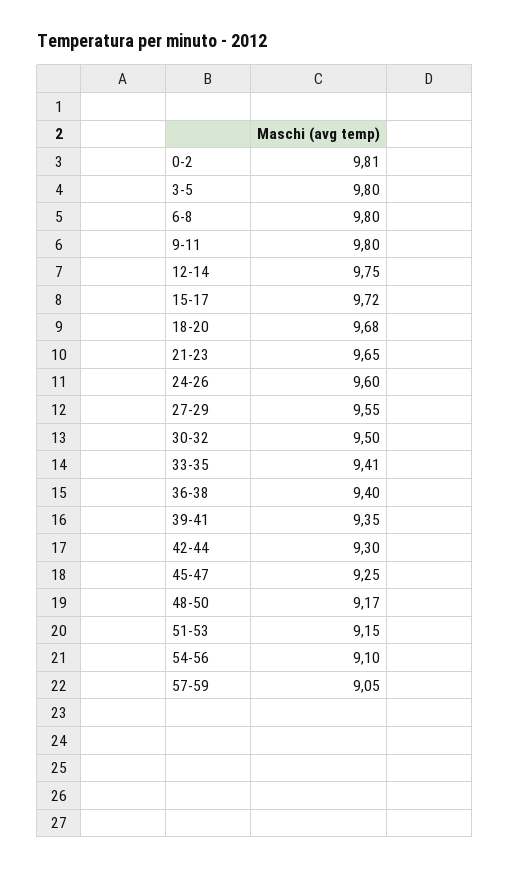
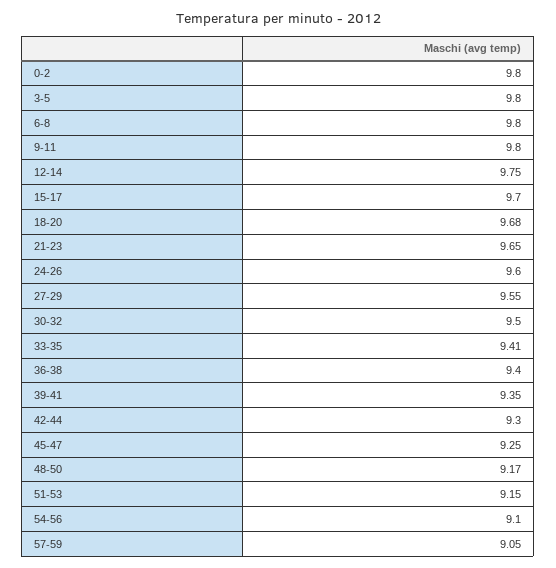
  {
-   "0-2": 9.81,
+   "0-2": 9.8,
    "3-5": 9.8,
    "6-8": 9.8,
    "9-11": 9.8,
    "12-14": 9.75,
-   "15-17": 9.72,
+   "15-17": 9.7,
    "18-20": 9.68,
    "21-23": 9.65,
    "24-26": 9.6,
    "27-29": 9.55,
    "30-32": 9.5,
    "33-35": 9.41,
    "36-38": 9.4,
    "39-41": 9.35,
    "42-44": 9.3,
    "45-47": 9.25,
    "48-50": 9.17,
    "51-53": 9.15,
    "54-56": 9.1,
    "57-59": 9.05
  }

